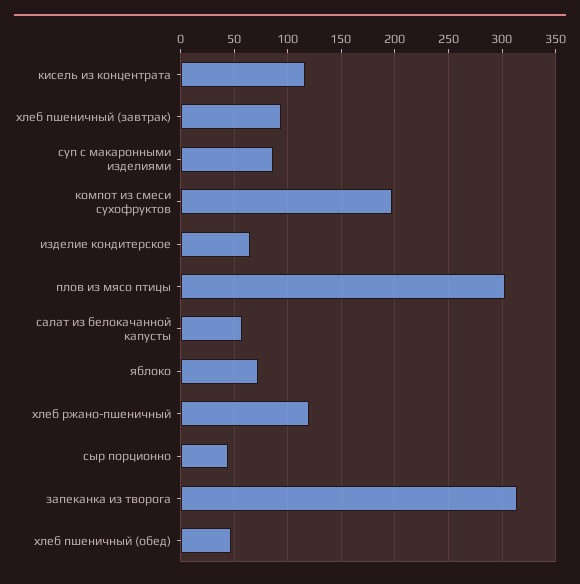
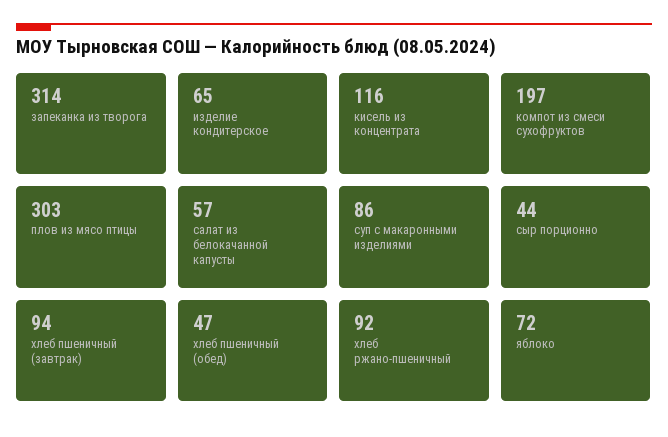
  {
    "кисель из концентрата": 116,
    "хлеб пшеничный (завтрак)": 94,
    "суп с макаронными изделиями": 86,
    "компот из смеси сухофруктов": 197,
    "изделие кондитерское": 65,
    "плов из мясо птицы": 303,
    "салат из белокачанной капусты": 57,
    "яблоко": 72,
-   "хлеб ржано-пшеничный": 120,
+   "хлеб ржано-пшеничный": 92,
    "сыр порционно": 44,
    "запеканка из творога": 314,
    "хлеб пшеничный (обед)": 47
  }

